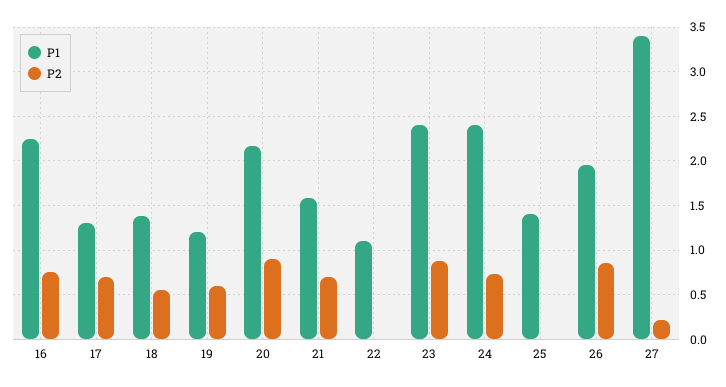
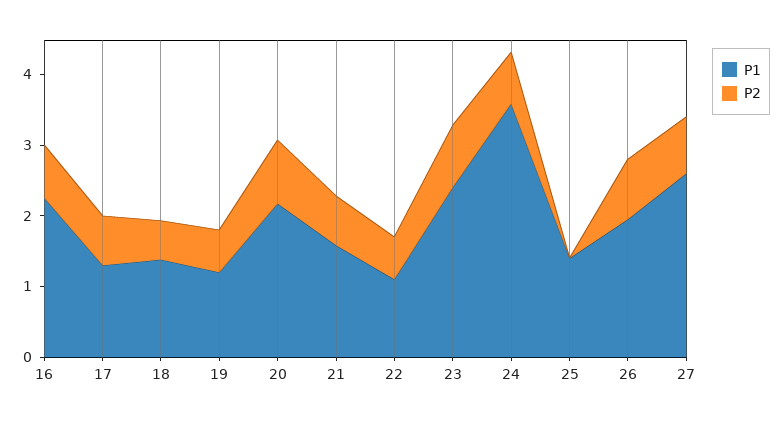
  {
    "P1": {
      "16": 2.3,
      "17": 1.3,
      "18": 1.4,
      "19": 1.2,
      "20": 2.2,
      "21": 1.6,
      "22": 1.1,
      "23": 2.4,
-     "24": 2.4,
+     "24": 3.6,
      "25": 1.4,
      "26": 2,
-     "27": 3.4
+     "27": 2.6
    },
    "P2": {
      "16": 0.8,
      "17": 0.7,
      "18": 0.6,
      "19": 0.6,
      "20": 0.9,
      "21": 0.7,
-     "22": 0,
+     "22": 0.6,
      "23": 0.9,
      "24": 0.7,
      "25": 0,
      "26": 0.9,
-     "27": 0.2
+     "27": 0.8
    }
  }

